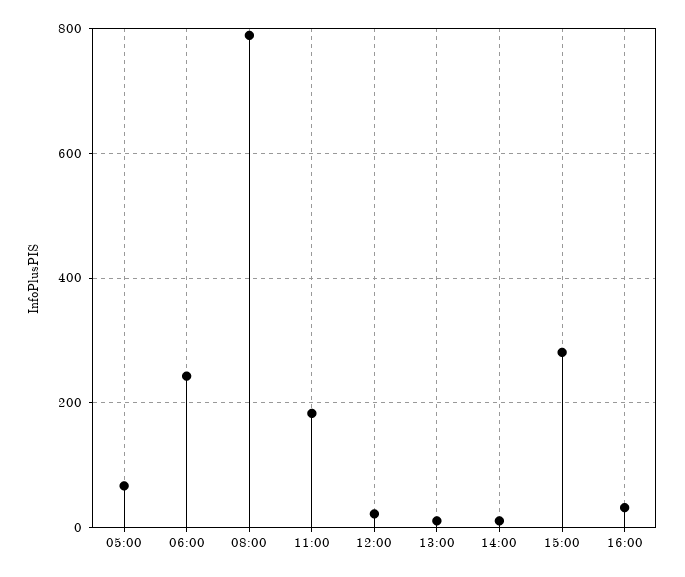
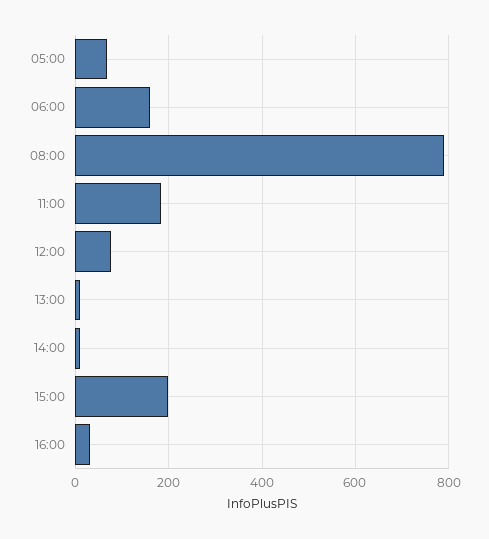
  {
    "05:00": 60,
-   "06:00": 240,
+   "06:00": 160,
    "08:00": 780,
    "11:00": 180,
-   "12:00": 20,
+   "12:00": 80,
    "13:00": 20,
    "14:00": 20,
-   "15:00": 280,
+   "15:00": 200,
    "16:00": 40
  }

